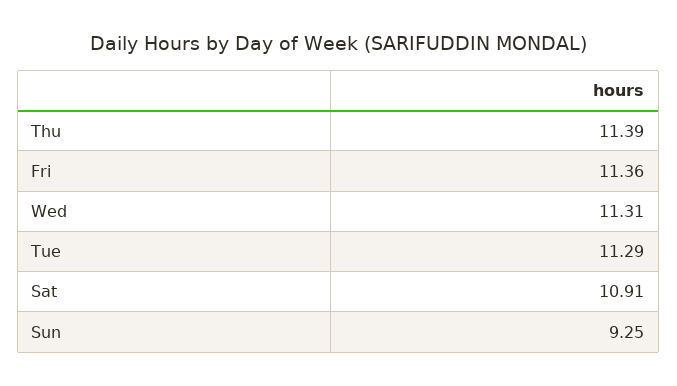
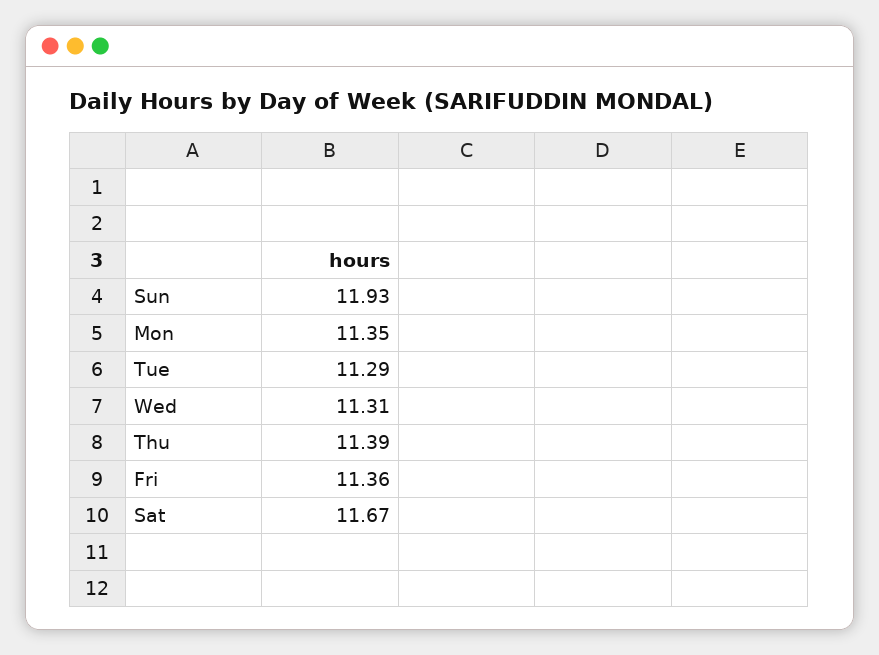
  {
    "Thu": 11.39,
    "Fri": 11.36,
    "Wed": 11.31,
    "Tue": 11.29,
-   "Sat": 10.91,
+   "Sat": 11.67,
-   "Sun": 9.25
+   "Sun": 11.93,
+   "Mon": 11.35
  }

